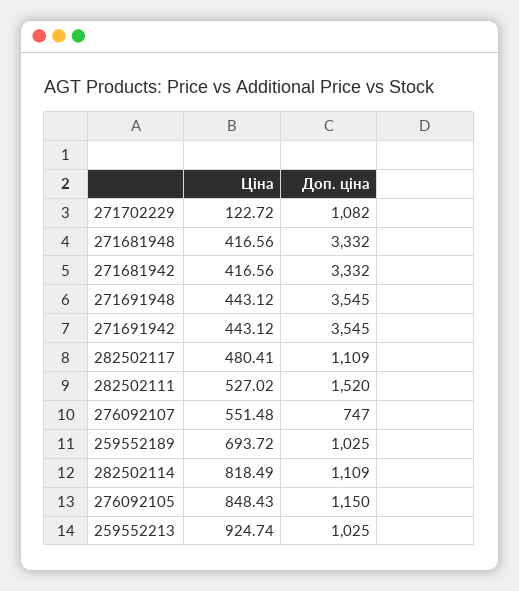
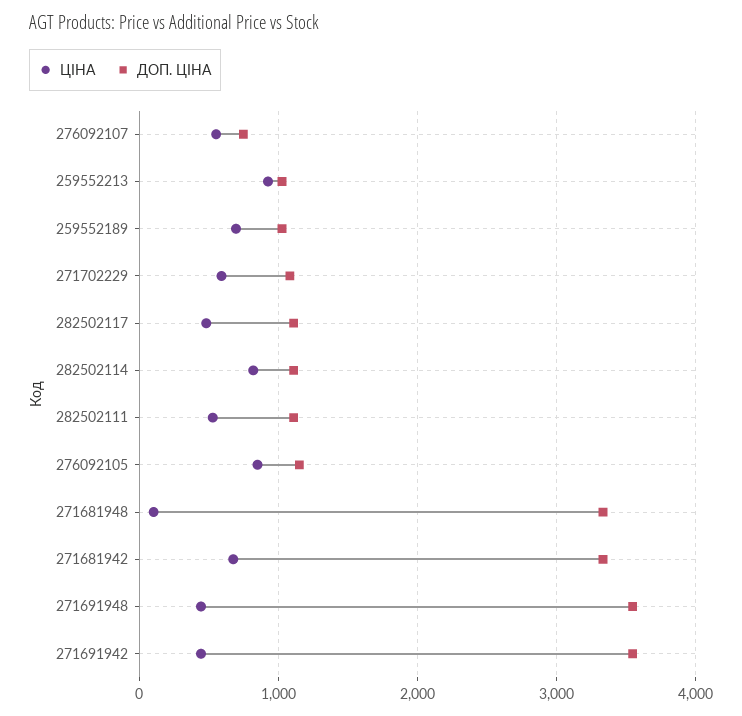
  {
    "Ціна": {
-     "271702229": 122.72,
+     "271702229": 600,
-     "271681948": 416.56,
+     "271681948": 100,
-     "271681942": 416.56,
+     "271681942": 700,
      "271691948": 443.12,
      "271691942": 443.12,
      "282502117": 480.41,
      "282502111": 527.02,
      "276092107": 551.48,
      "259552189": 693.72,
      "282502114": 818.49,
      "276092105": 848.43,
      "259552213": 924.74
    },
    "Доп. ціна": {
      "271702229": 1082,
      "271681948": 3332,
      "271681942": 3332,
      "271691948": 3545,
      "271691942": 3545,
      "282502117": 1109,
-     "282502111": 1520,
+     "282502111": 1100,
      "276092107": 747,
      "259552189": 1025,
      "282502114": 1109,
      "276092105": 1150,
      "259552213": 1025
    }
  }

